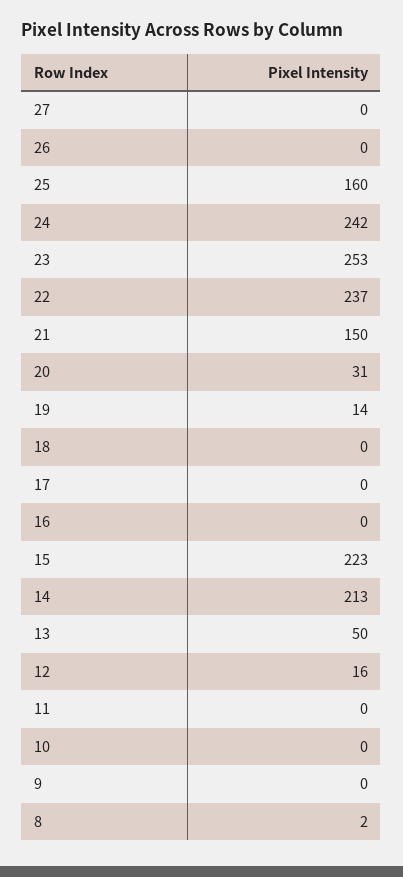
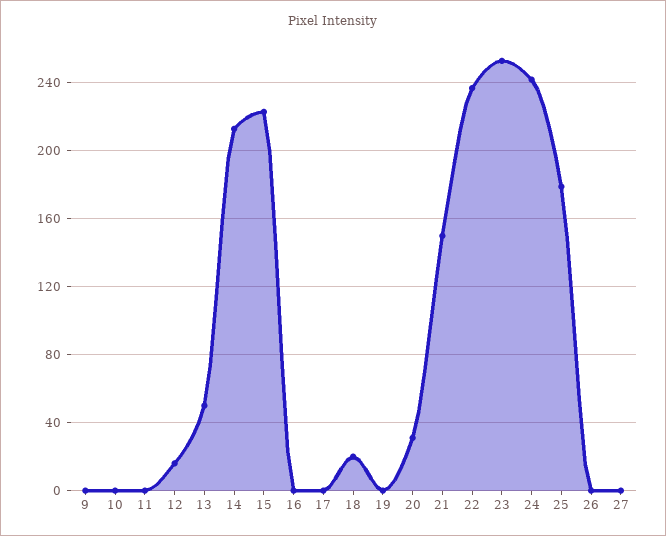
  {
    "27": 0,
    "26": 0,
-   "25": 160,
+   "25": 180,
    "24": 242,
    "23": 253,
    "22": 237,
    "21": 150,
    "20": 31,
-   "19": 14,
+   "19": 0,
-   "18": 0,
+   "18": 20,
    "17": 0,
    "16": 0,
    "15": 223,
    "14": 213,
    "13": 50,
    "12": 16,
    "11": 0,
    "10": 0,
-   "9": 0,
+   "9": 0
-   "8": 2
  }

